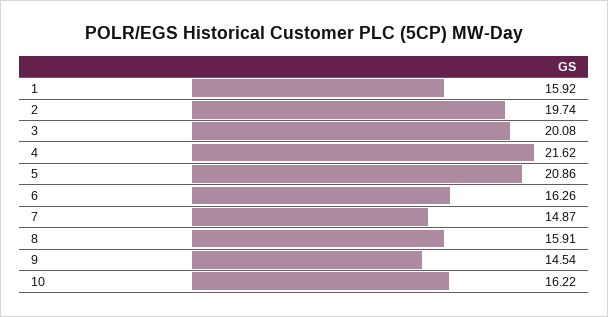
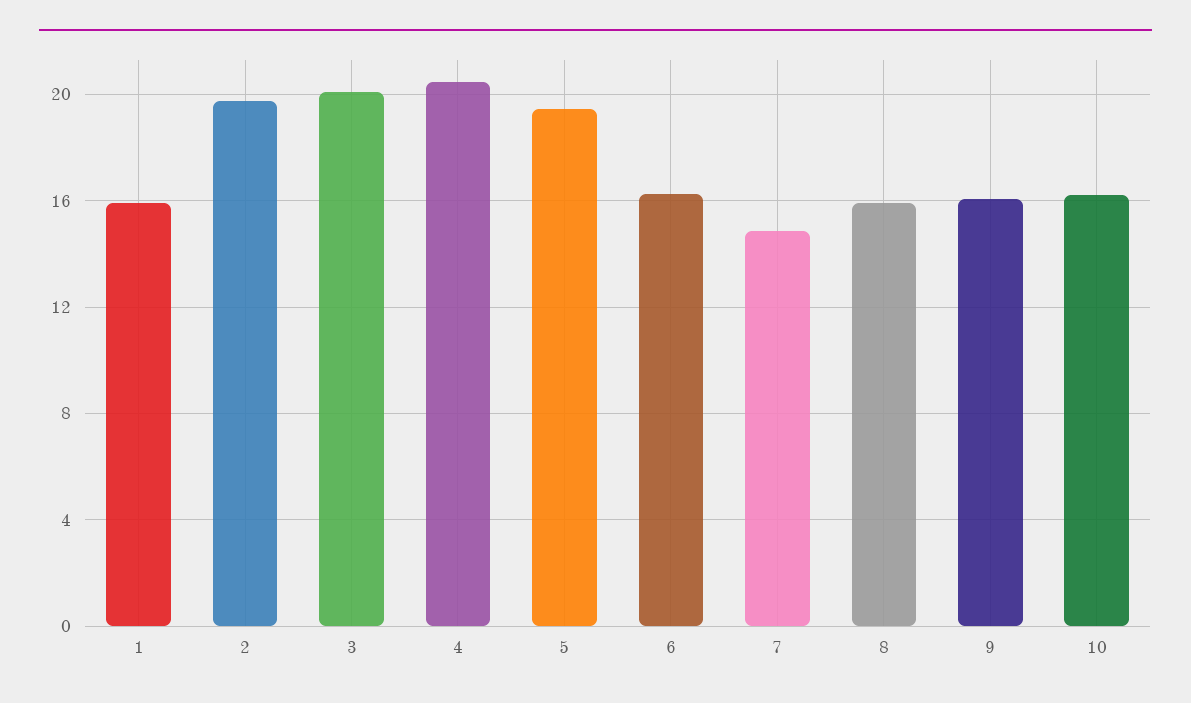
  {
    "1": 15.92,
    "2": 19.74,
    "3": 20.08,
-   "4": 21.62,
+   "4": 20.5,
-   "5": 20.86,
+   "5": 19.5,
    "6": 16.26,
    "7": 14.87,
    "8": 15.91,
-   "9": 14.54,
+   "9": 16,
    "10": 16.22
  }

